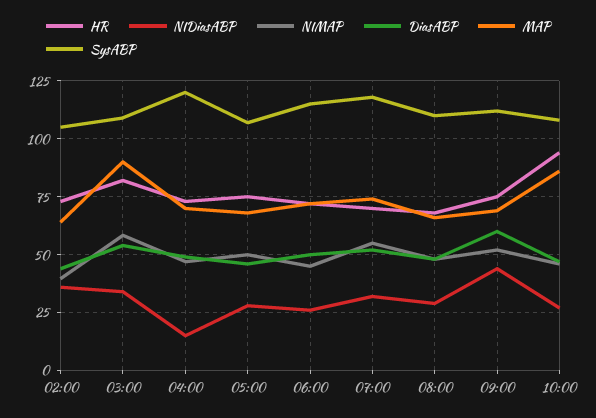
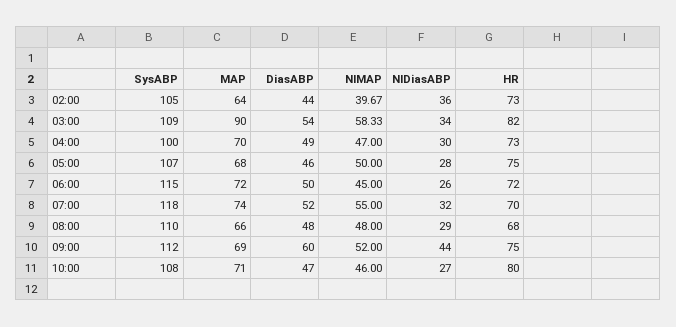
  {
    "HR": {
      "02:00": 73,
      "03:00": 82,
      "04:00": 73,
      "05:00": 75,
      "06:00": 72,
      "07:00": 70,
      "08:00": 68,
      "09:00": 75,
-     "10:00": 95
+     "10:00": 80
    },
    "NIDiasABP": {
      "02:00": 36,
      "03:00": 34,
-     "04:00": 15,
+     "04:00": 30,
      "05:00": 28,
      "06:00": 26,
      "07:00": 32,
      "08:00": 29,
      "09:00": 44,
      "10:00": 27
    },
    "NIMAP": {
      "02:00": 39.67,
      "03:00": 58.33,
      "04:00": 47,
      "05:00": 50,
      "06:00": 45,
      "07:00": 55,
      "08:00": 48,
      "09:00": 52,
      "10:00": 46
    },
    "DiasABP": {
      "02:00": 44,
      "03:00": 54,
      "04:00": 49,
      "05:00": 46,
      "06:00": 50,
      "07:00": 52,
      "08:00": 48,
      "09:00": 60,
      "10:00": 47
    },
    "MAP": {
      "02:00": 64,
      "03:00": 90,
      "04:00": 70,
      "05:00": 68,
      "06:00": 72,
      "07:00": 74,
      "08:00": 66,
      "09:00": 69,
-     "10:00": 85
+     "10:00": 71
    },
    "SysABP": {
      "02:00": 105,
      "03:00": 109,
-     "04:00": 120,
+     "04:00": 100,
      "05:00": 107,
      "06:00": 115,
      "07:00": 118,
      "08:00": 110,
      "09:00": 112,
      "10:00": 108
    }
  }

